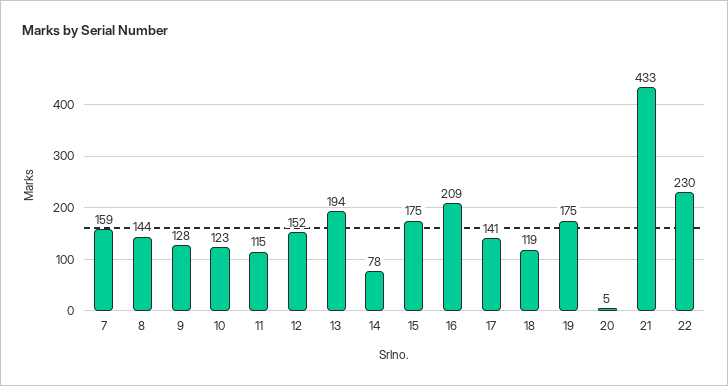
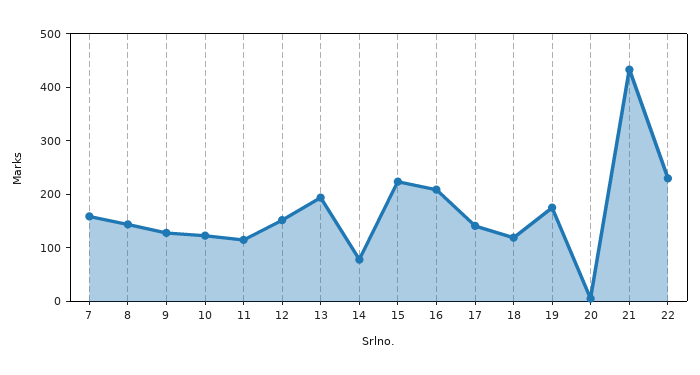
  {
    "7": 159,
    "8": 144,
    "9": 128,
    "10": 123,
    "11": 115,
    "12": 152,
    "13": 194,
    "14": 78,
-   "15": 175,
+   "15": 220,
    "16": 209,
    "17": 141,
    "18": 119,
    "19": 175,
    "20": 5,
    "21": 433,
    "22": 230
  }

